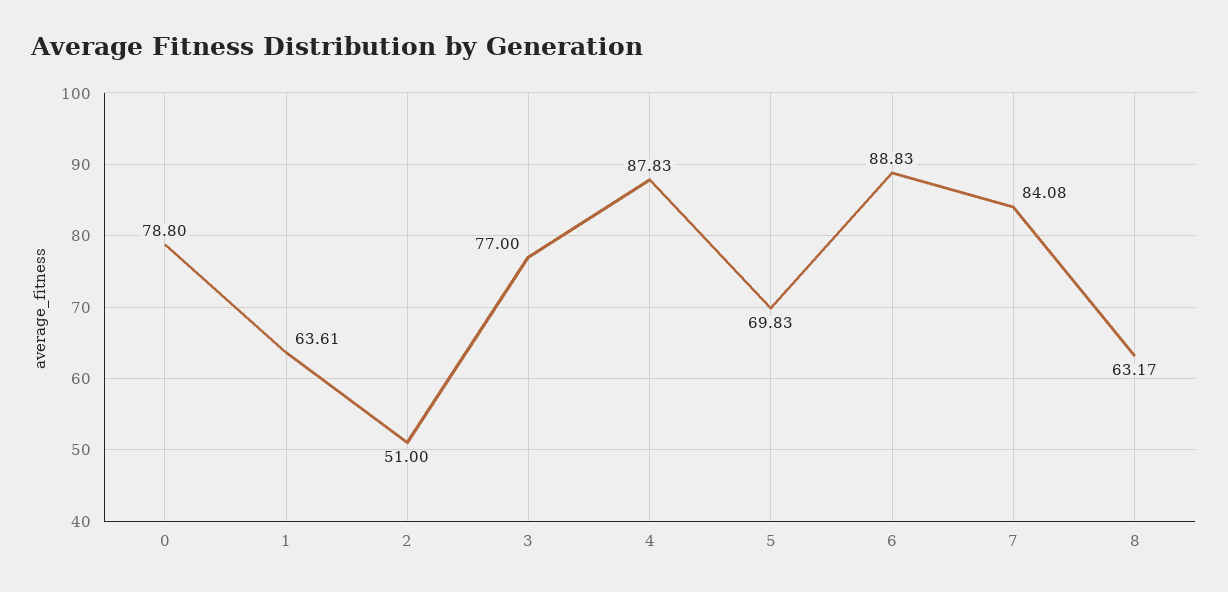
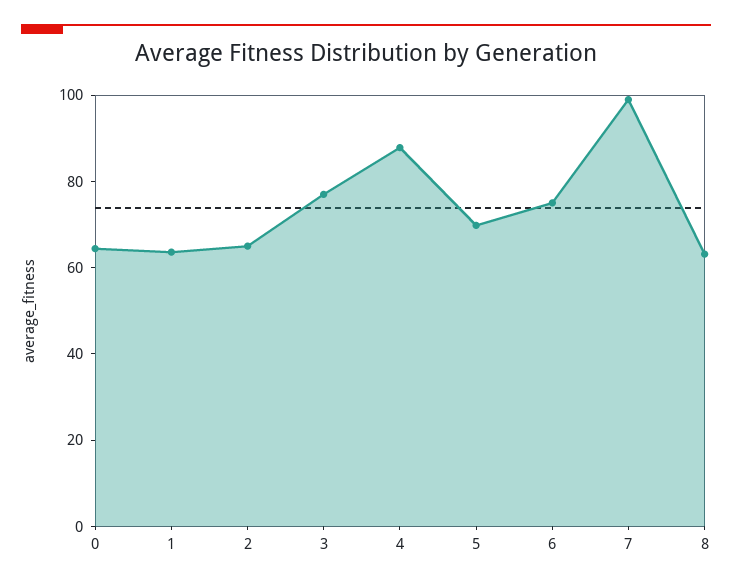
  {
-   "0": 78.8,
+   "0": 65,
    "1": 63.61,
-   "2": 51,
+   "2": 65,
    "3": 77,
    "4": 87.83,
    "5": 69.83,
-   "6": 88.83,
+   "6": 75,
-   "7": 84.08,
+   "7": 100,
    "8": 63.17
  }

